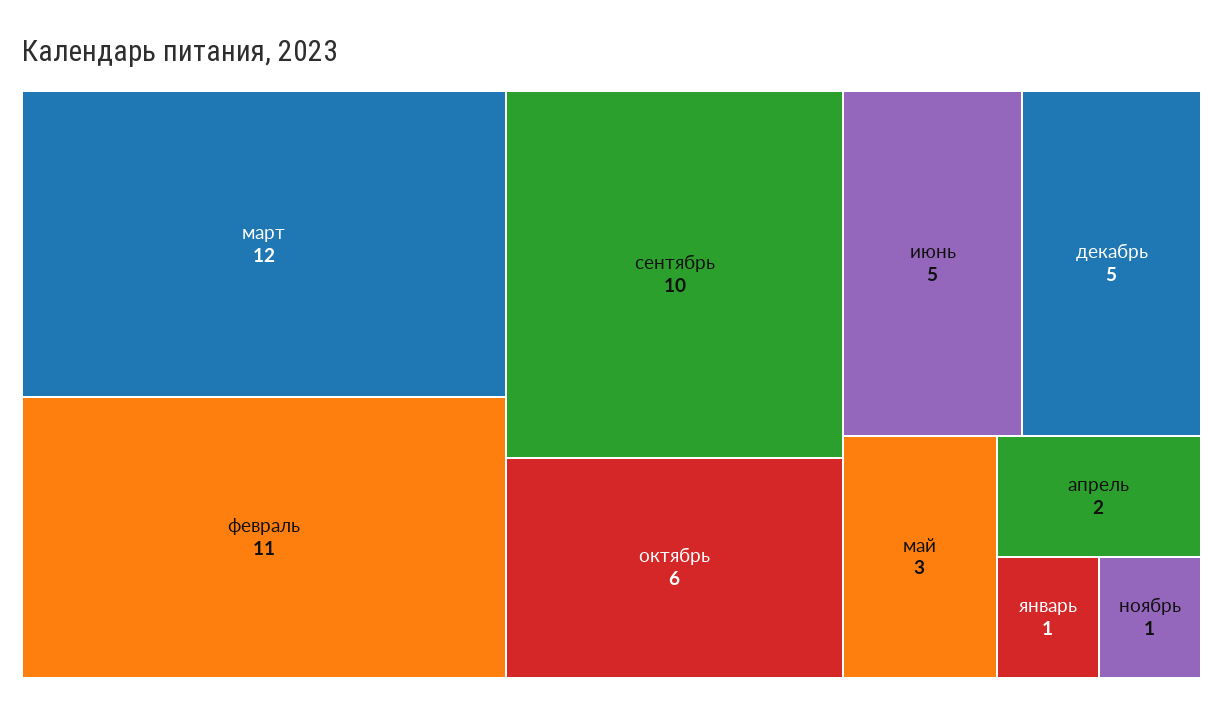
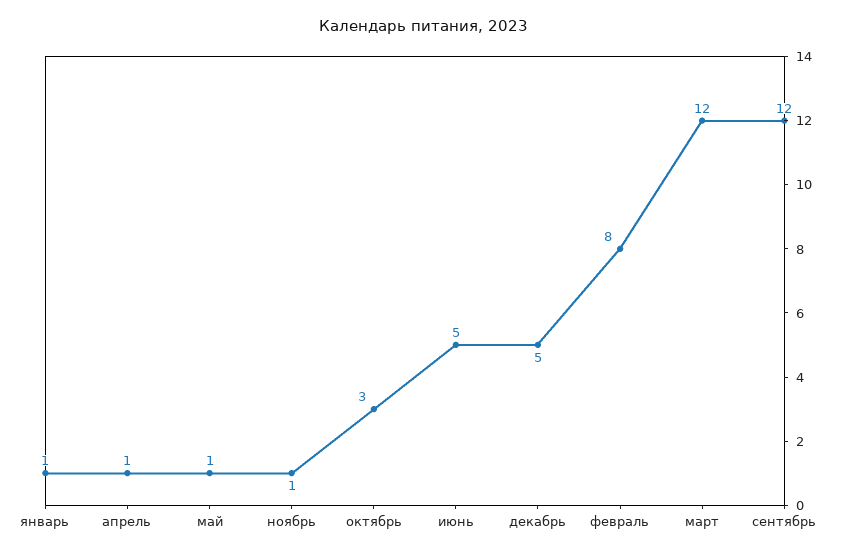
  {
    "март": 12,
-   "февраль": 11,
+   "февраль": 8,
-   "сентябрь": 10,
+   "сентябрь": 12,
-   "октябрь": 6,
+   "октябрь": 3,
    "июнь": 5,
    "декабрь": 5,
-   "май": 3,
+   "май": 1,
-   "апрель": 2,
+   "апрель": 1,
    "январь": 1,
    "ноябрь": 1
  }

